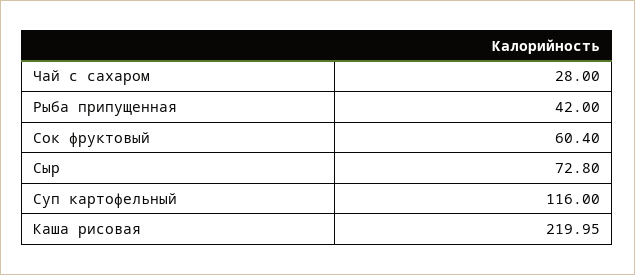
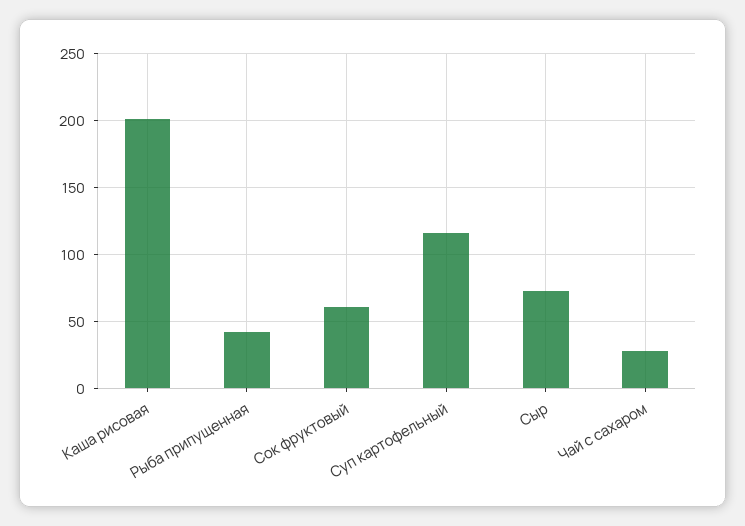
  {
    "Чай с сахаром": 28,
    "Рыба припущенная": 42,
    "Сок фруктовый": 60.4,
    "Сыр": 72.8,
    "Суп картофельный": 116,
-   "Каша рисовая": 219.95
+   "Каша рисовая": 200
  }

